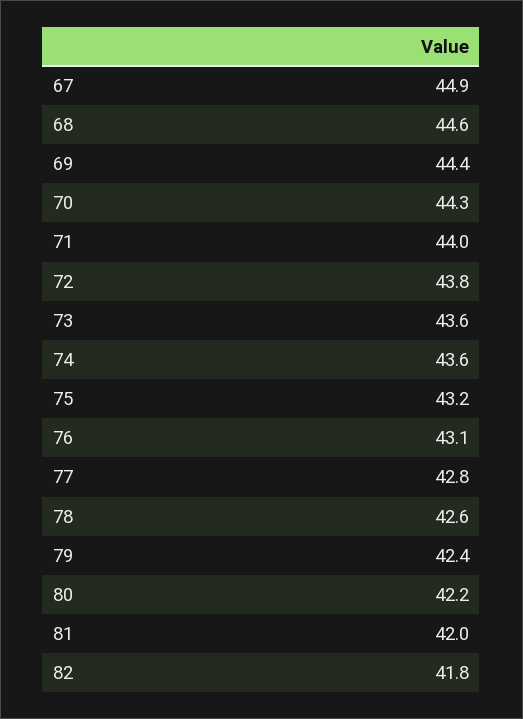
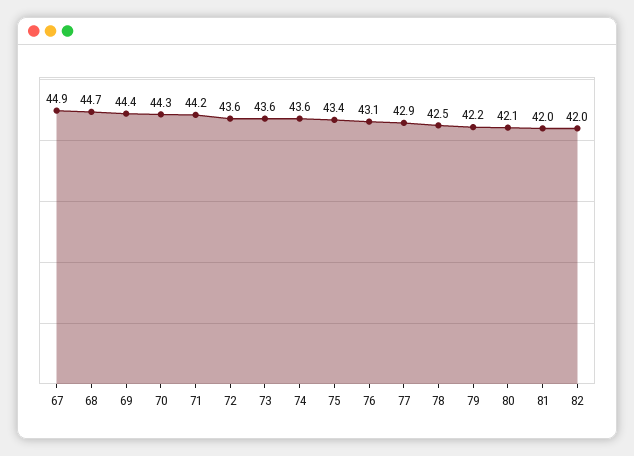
  {
    "67": 44.9,
-   "68": 44.6,
+   "68": 44.7,
    "69": 44.4,
    "70": 44.3,
-   "71": 44,
+   "71": 44.2,
-   "72": 43.8,
+   "72": 43.6,
    "73": 43.6,
    "74": 43.6,
-   "75": 43.2,
+   "75": 43.4,
    "76": 43.1,
-   "77": 42.8,
+   "77": 42.9,
-   "78": 42.6,
+   "78": 42.5,
-   "79": 42.4,
+   "79": 42.2,
-   "80": 42.2,
+   "80": 42.1,
    "81": 42,
-   "82": 41.8
+   "82": 42
  }

